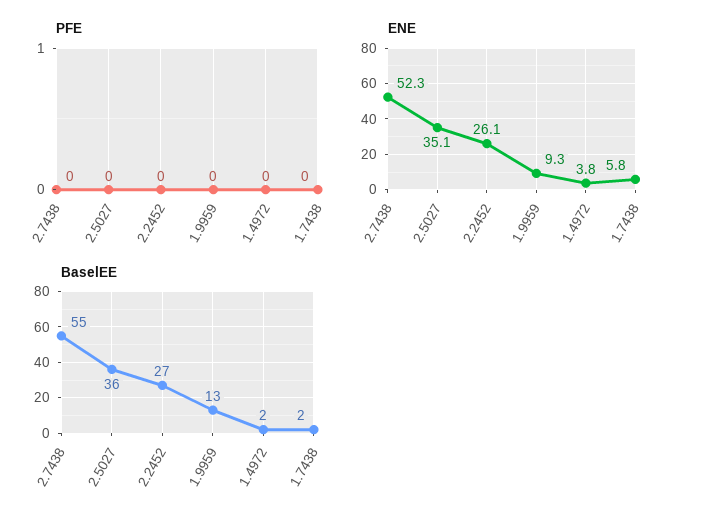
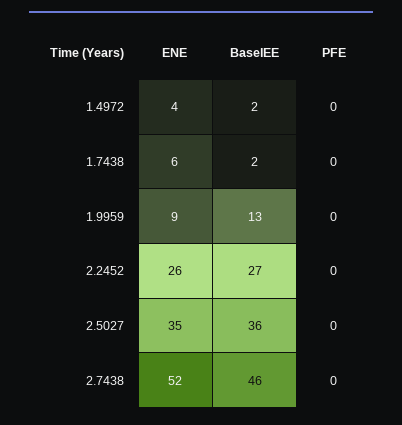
  {
    "PFE": {
      "2.7438": 0,
      "2.5027": 0,
      "2.2452": 0,
      "1.9959": 0,
      "1.4972": 0,
      "1.7438": 0
    },
    "ENE": {
      "2.7438": 52.3,
      "2.5027": 35.1,
      "2.2452": 26.1,
      "1.9959": 9.3,
      "1.4972": 3.8,
      "1.7438": 5.8
    },
    "BaselEE": {
-     "2.7438": 55,
+     "2.7438": 46,
      "2.5027": 36,
      "2.2452": 27,
      "1.9959": 13,
      "1.4972": 2,
      "1.7438": 2
    }
  }

